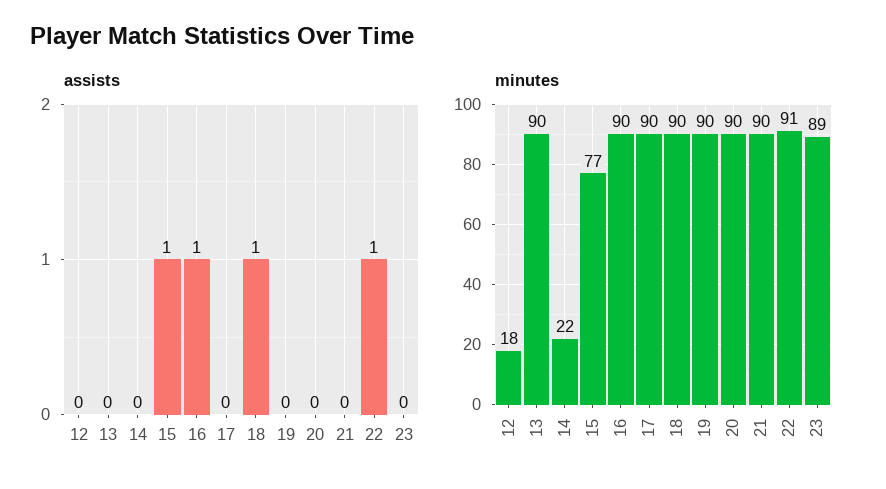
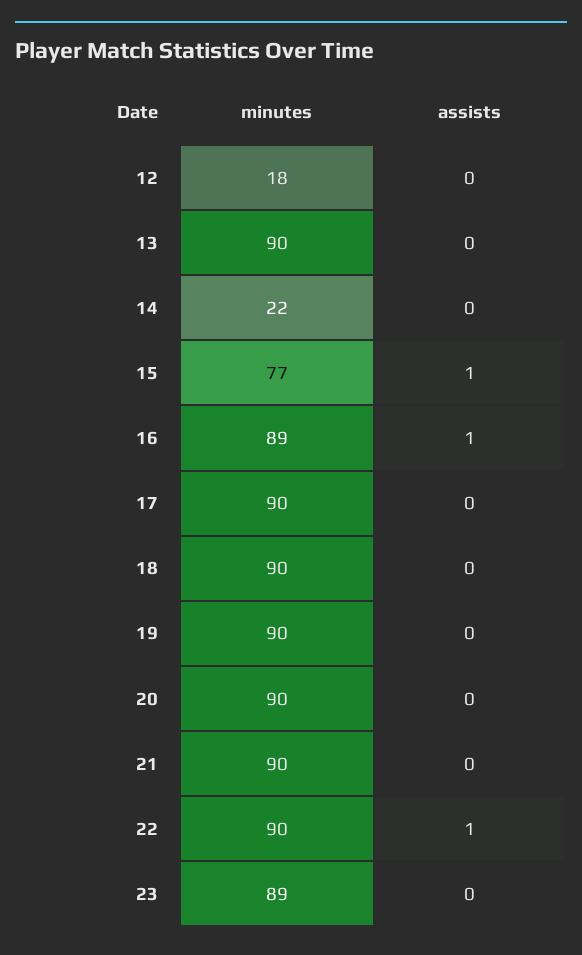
  {
    "assists": {
      "12": 0,
      "13": 0,
      "14": 0,
      "15": 1,
      "16": 1,
      "17": 0,
-     "18": 1,
+     "18": 0,
      "19": 0,
      "20": 0,
      "21": 0,
      "22": 1,
      "23": 0
    },
    "minutes": {
      "12": 18,
      "13": 90,
      "14": 22,
      "15": 77,
-     "16": 90,
+     "16": 89,
      "17": 90,
      "18": 90,
      "19": 90,
      "20": 90,
      "21": 90,
-     "22": 91,
+     "22": 90,
      "23": 89
    }
  }

